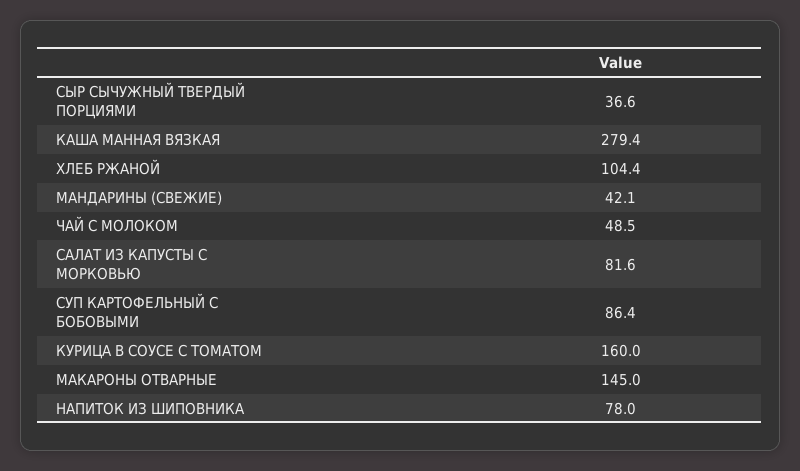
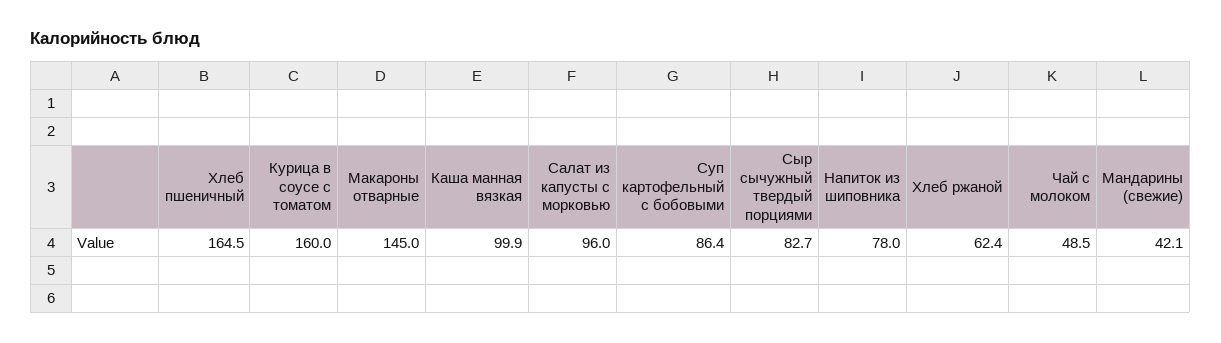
  {
-   "СЫР СЫЧУЖНЫЙ ТВЕРДЫЙ ПОРЦИЯМИ": 36.6,
+   "СЫР СЫЧУЖНЫЙ ТВЕРДЫЙ ПОРЦИЯМИ": 82.7,
-   "КАША МАННАЯ ВЯЗКАЯ": 279.4,
+   "КАША МАННАЯ ВЯЗКАЯ": 99.9,
-   "ХЛЕБ РЖАНОЙ": 104.4,
+   "ХЛЕБ РЖАНОЙ": 62.4,
    "МАНДАРИНЫ (СВЕЖИЕ)": 42.1,
    "ЧАЙ С МОЛОКОМ": 48.5,
-   "САЛАТ ИЗ КАПУСТЫ С МОРКОВЬЮ": 81.6,
+   "САЛАТ ИЗ КАПУСТЫ С МОРКОВЬЮ": 96,
    "СУП КАРТОФЕЛЬНЫЙ С БОБОВЫМИ": 86.4,
    "КУРИЦА В СОУСЕ С ТОМАТОМ": 160,
    "МАКАРОНЫ ОТВАРНЫЕ": 145,
-   "НАПИТОК ИЗ ШИПОВНИКА": 78
+   "НАПИТОК ИЗ ШИПОВНИКА": 78,
+   "Хлеб пшеничный": 164.5
  }

